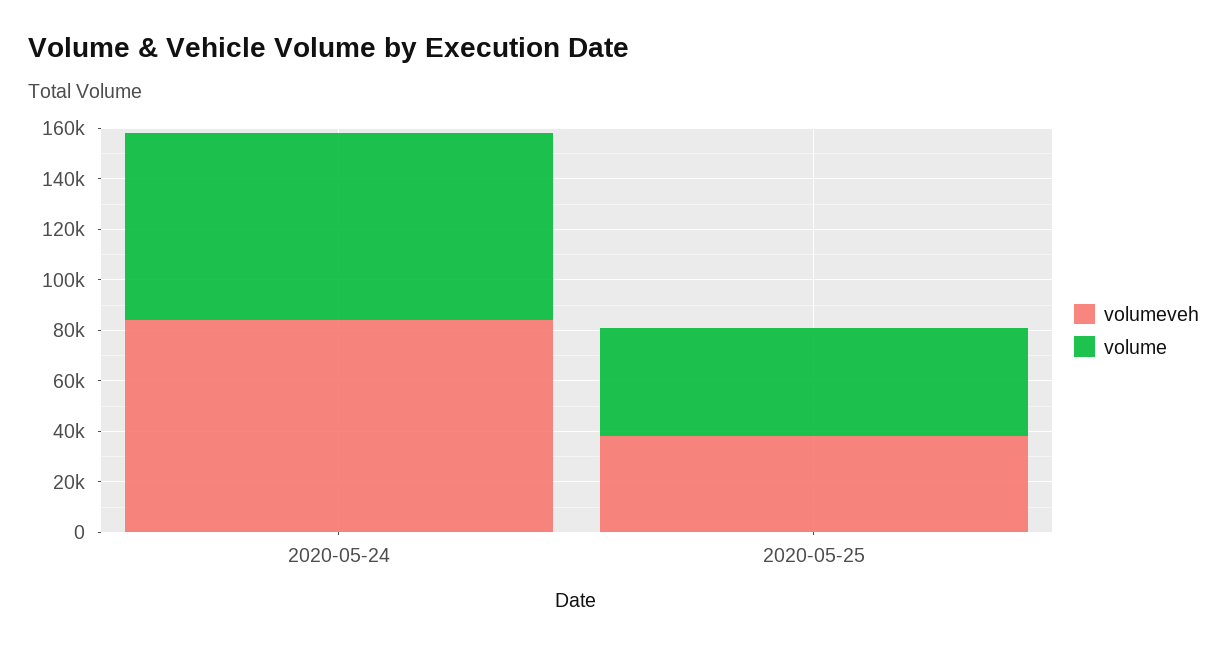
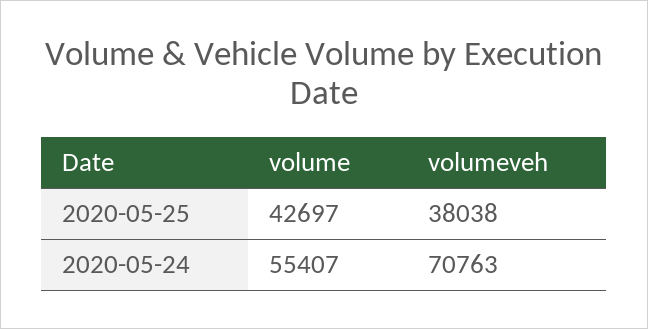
  {
    "volumeveh": {
-     "2020-05-24": 85000,
+     "2020-05-24": 70763,
      "2020-05-25": 38038
    },
    "volume": {
-     "2020-05-24": 75000,
+     "2020-05-24": 55407,
      "2020-05-25": 42697
    }
  }

